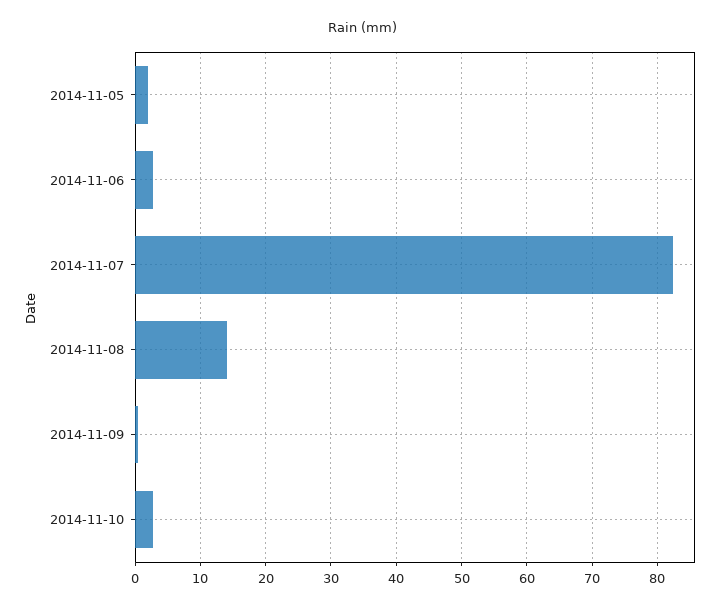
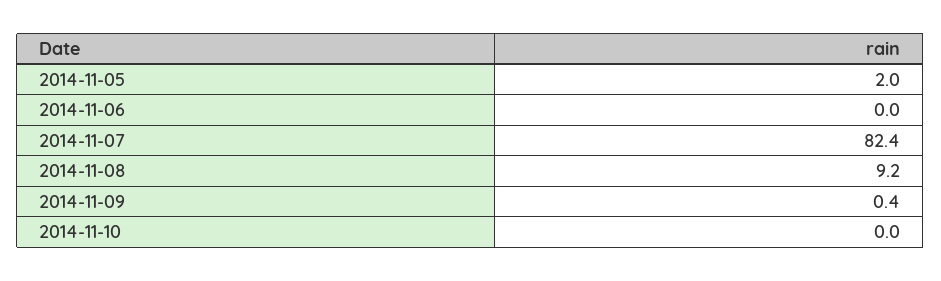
  {
    "2014-11-05": 2,
-   "2014-11-06": 3,
+   "2014-11-06": 0,
    "2014-11-07": 82.4,
-   "2014-11-08": 14,
+   "2014-11-08": 9.2,
    "2014-11-09": 0.4,
-   "2014-11-10": 3
+   "2014-11-10": 0
  }

